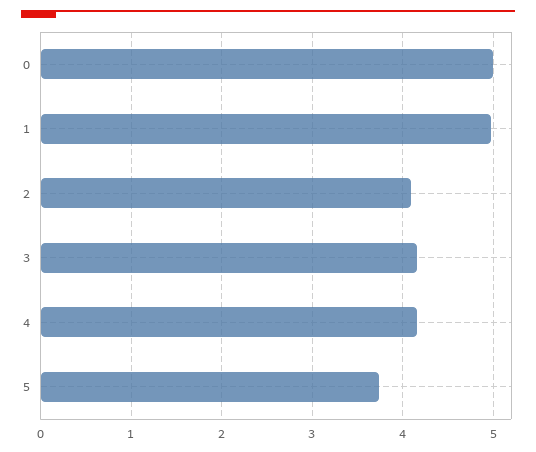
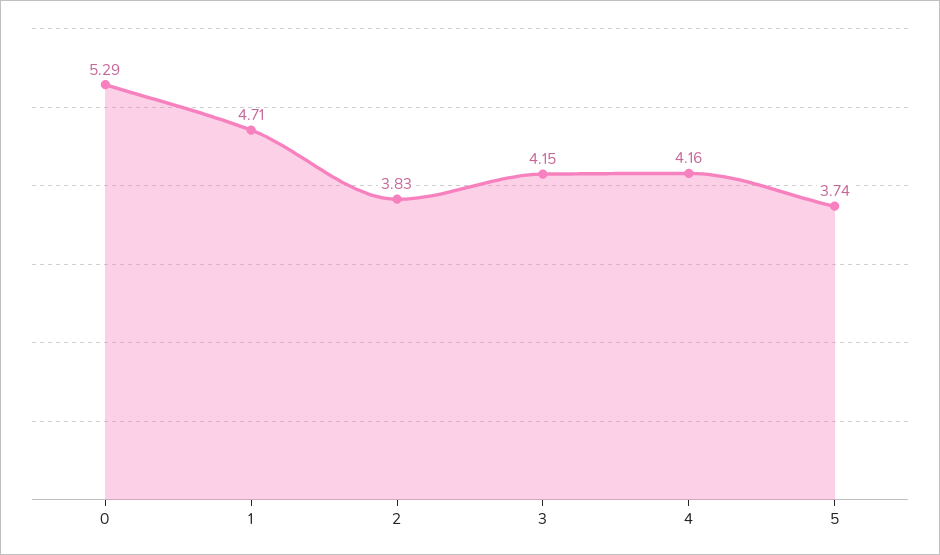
  {
-   "0": 5,
+   "0": 5.29,
-   "1": 5,
+   "1": 4.71,
-   "2": 4.1,
+   "2": 3.83,
    "3": 4.15,
    "4": 4.16,
    "5": 3.74
  }

